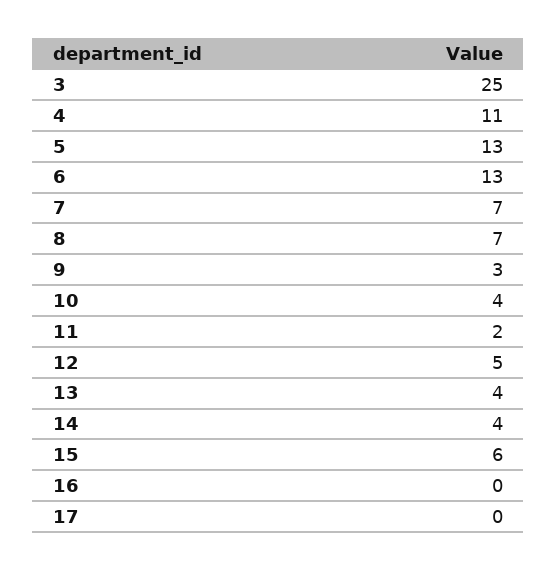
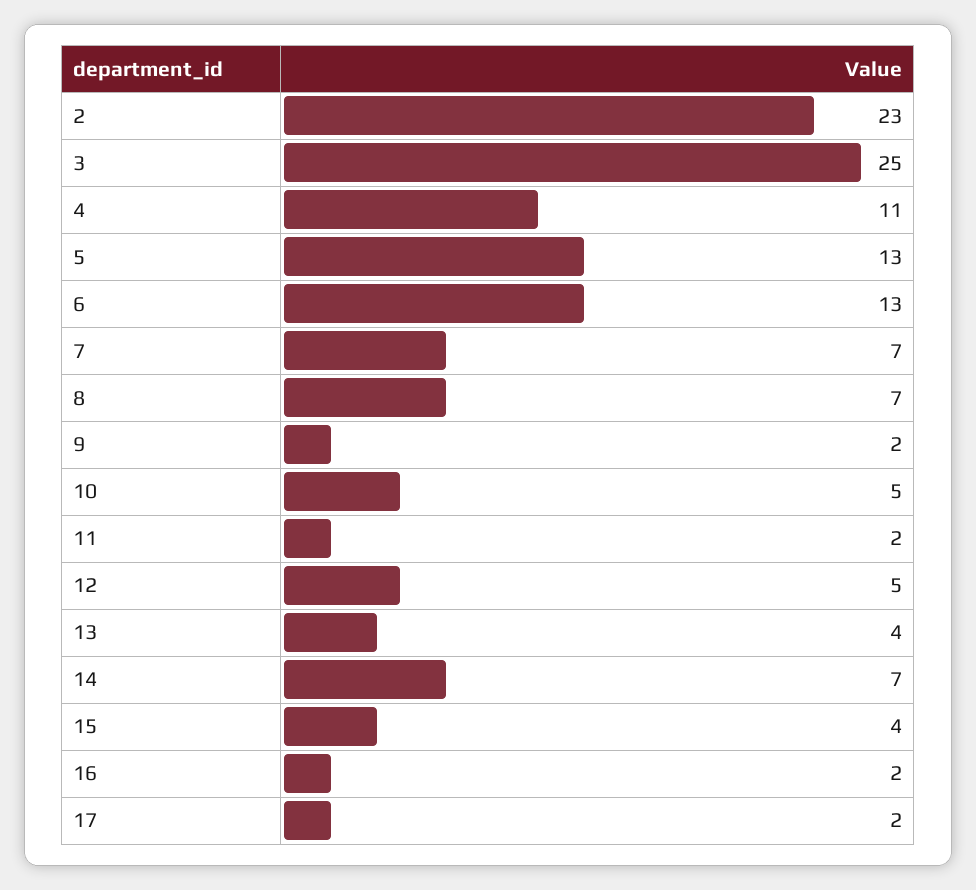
  {
    "3": 25,
    "4": 11,
    "5": 13,
    "6": 13,
    "7": 7,
    "8": 7,
-   "9": 3,
+   "9": 2,
-   "10": 4,
+   "10": 5,
    "11": 2,
    "12": 5,
    "13": 4,
-   "14": 4,
+   "14": 7,
-   "15": 6,
+   "15": 4,
-   "16": 0,
+   "16": 2,
-   "17": 0
+   "17": 2,
+   "2": 23
  }

